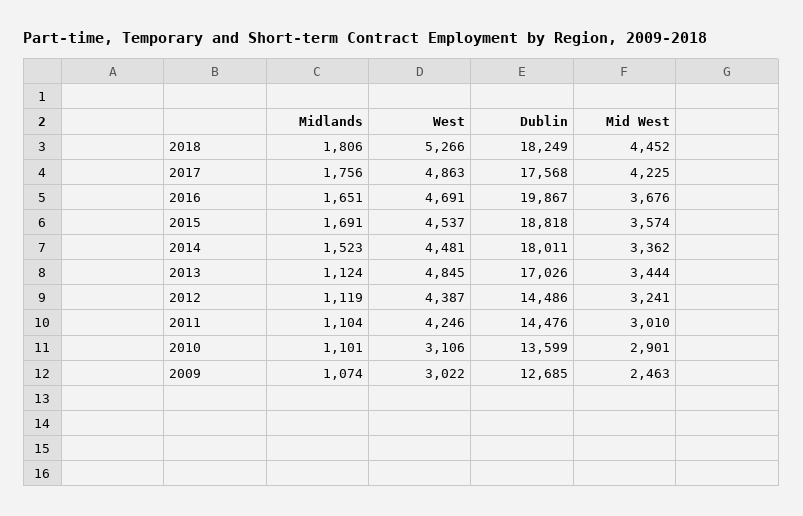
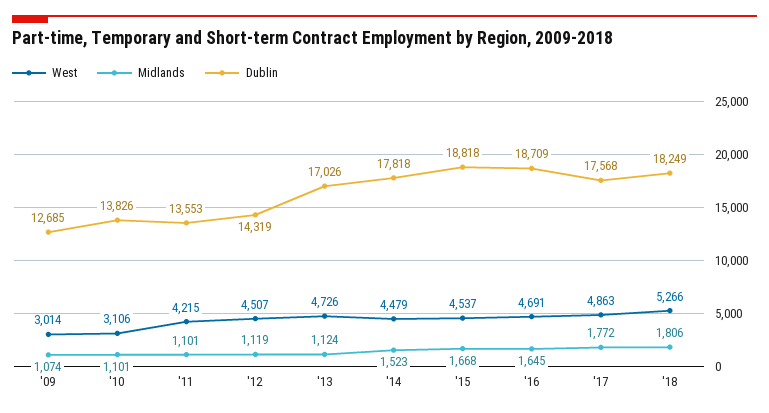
  {
    "Midlands": {
      "2018": 1806,
-     "2017": 1756,
+     "2017": 1772,
-     "2016": 1651,
+     "2016": 1645,
-     "2015": 1691,
+     "2015": 1668,
      "2014": 1523,
      "2013": 1124,
      "2012": 1119,
-     "2011": 1104,
+     "2011": 1101,
      "2010": 1101,
      "2009": 1074
    },
    "West": {
      "2018": 5266,
      "2017": 4863,
      "2016": 4691,
      "2015": 4537,
-     "2014": 4481,
+     "2014": 4479,
-     "2013": 4845,
+     "2013": 4726,
-     "2012": 4387,
+     "2012": 4507,
-     "2011": 4246,
+     "2011": 4215,
      "2010": 3106,
-     "2009": 3022
+     "2009": 3014
    },
    "Dublin": {
      "2018": 18249,
      "2017": 17568,
-     "2016": 19867,
+     "2016": 18709,
      "2015": 18818,
-     "2014": 18011,
+     "2014": 17818,
      "2013": 17026,
-     "2012": 14486,
+     "2012": 14319,
-     "2011": 14476,
+     "2011": 13553,
-     "2010": 13599,
+     "2010": 13826,
      "2009": 12685
-   },
+   }
-   "Mid West": {
-     "2018": 4452,
-     "2017": 4225,
-     "2016": 3676,
-     "2015": 3574,
-     "2014": 3362,
-     "2013": 3444,
-     "2012": 3241,
-     "2011": 3010,
-     "2010": 2901,
-     "2009": 2463
-   }
  }

